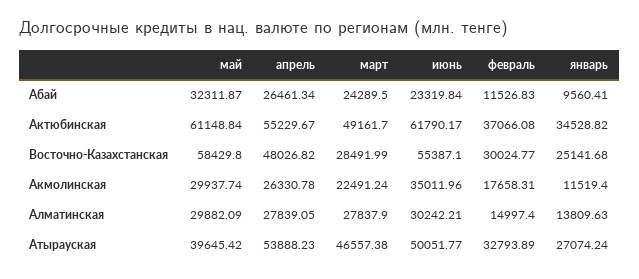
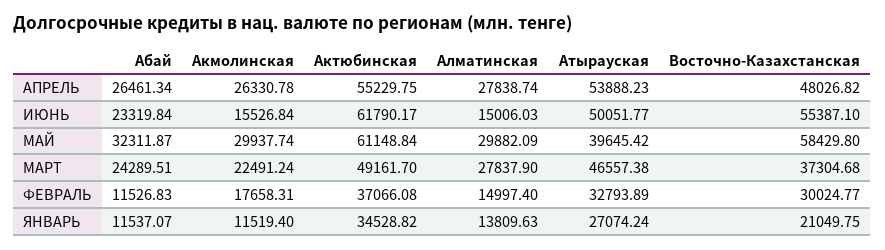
  {
    "май": {
      "Абай": 32311.87,
      "Актюбинская": 61148.84,
      "Восточно-Казахстанская": 58429.8,
      "Акмолинская": 29937.74,
      "Алматинская": 29882.09,
      "Атырауская": 39645.42
    },
    "апрель": {
      "Абай": 26461.34,
-     "Актюбинская": 55229.67,
+     "Актюбинская": 55229.75,
      "Восточно-Казахстанская": 48026.82,
      "Акмолинская": 26330.78,
-     "Алматинская": 27839.05,
+     "Алматинская": 27838.74,
      "Атырауская": 53888.23
    },
    "март": {
-     "Абай": 24289.5,
+     "Абай": 24289.51,
      "Актюбинская": 49161.7,
-     "Восточно-Казахстанская": 28491.99,
+     "Восточно-Казахстанская": 37304.68,
      "Акмолинская": 22491.24,
      "Алматинская": 27837.9,
      "Атырауская": 46557.38
    },
    "июнь": {
      "Абай": 23319.84,
      "Актюбинская": 61790.17,
      "Восточно-Казахстанская": 55387.1,
-     "Акмолинская": 35011.96,
+     "Акмолинская": 15526.84,
-     "Алматинская": 30242.21,
+     "Алматинская": 15006.03,
      "Атырауская": 50051.77
    },
    "февраль": {
      "Абай": 11526.83,
      "Актюбинская": 37066.08,
      "Восточно-Казахстанская": 30024.77,
      "Акмолинская": 17658.31,
      "Алматинская": 14997.4,
      "Атырауская": 32793.89
    },
    "январь": {
-     "Абай": 9560.41,
+     "Абай": 11537.07,
      "Актюбинская": 34528.82,
-     "Восточно-Казахстанская": 25141.68,
+     "Восточно-Казахстанская": 21049.75,
      "Акмолинская": 11519.4,
      "Алматинская": 13809.63,
      "Атырауская": 27074.24
    }
  }

